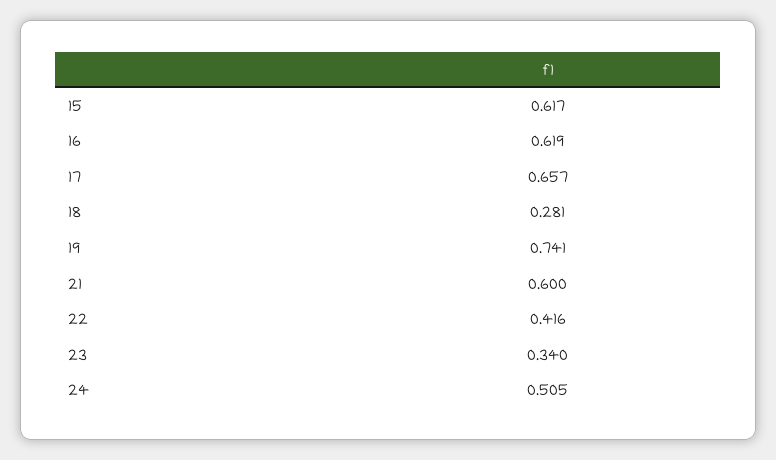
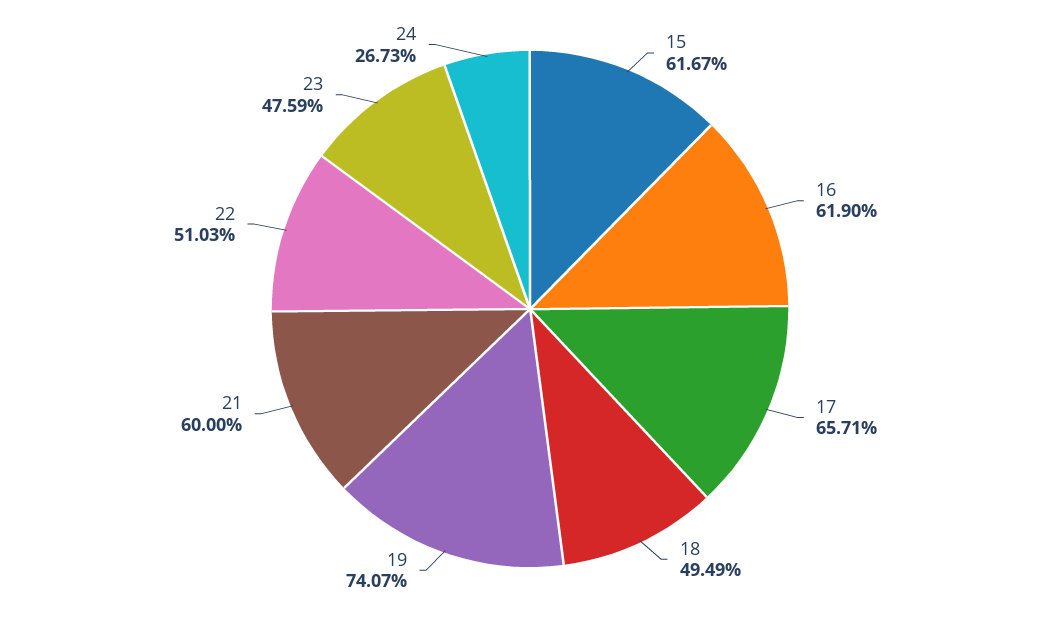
  {
    "15": 0.6167,
    "16": 0.619,
    "17": 0.6571,
-   "18": 0.281,
+   "18": 0.4949,
    "19": 0.7407,
    "21": 0.6,
-   "22": 0.416,
+   "22": 0.5103,
-   "23": 0.34,
+   "23": 0.4759,
-   "24": 0.505
+   "24": 0.2673
  }

